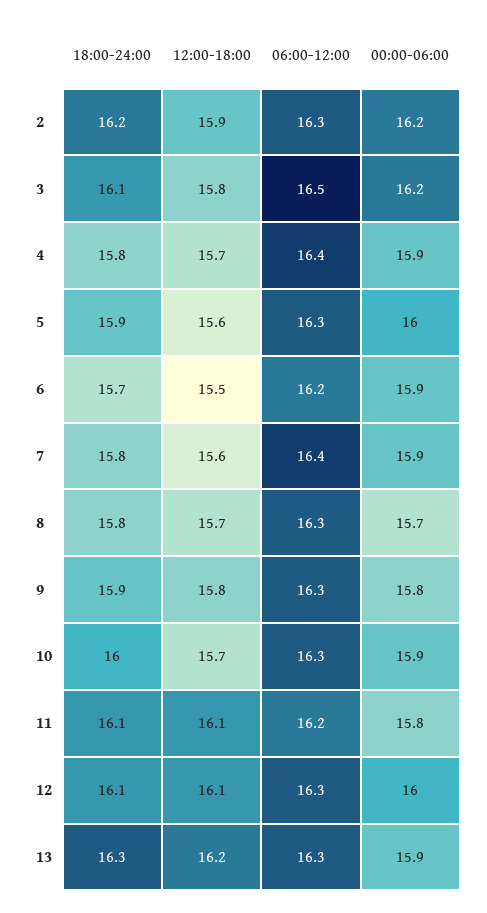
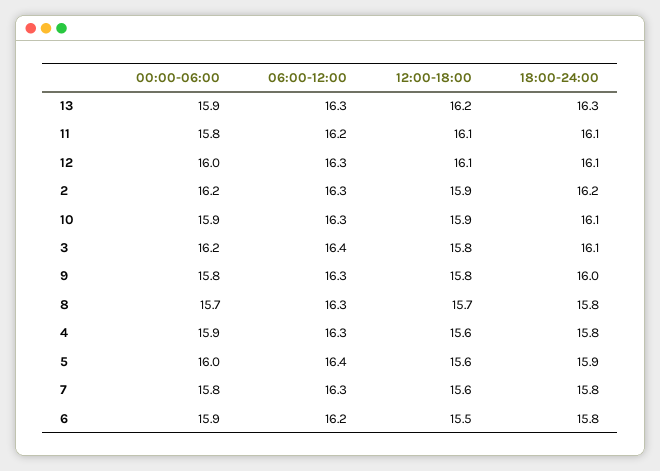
  {
    "18:00-24:00": {
      "2": 16.2,
      "3": 16.1,
      "4": 15.8,
      "5": 15.9,
-     "6": 15.7,
+     "6": 15.8,
      "7": 15.8,
      "8": 15.8,
-     "9": 15.9,
+     "9": 16,
-     "10": 16,
+     "10": 16.1,
      "11": 16.1,
      "12": 16.1,
      "13": 16.3
    },
    "12:00-18:00": {
      "2": 15.9,
      "3": 15.8,
-     "4": 15.7,
+     "4": 15.6,
      "5": 15.6,
      "6": 15.5,
      "7": 15.6,
      "8": 15.7,
      "9": 15.8,
-     "10": 15.7,
+     "10": 15.9,
      "11": 16.1,
      "12": 16.1,
      "13": 16.2
    },
    "06:00-12:00": {
      "2": 16.3,
-     "3": 16.5,
+     "3": 16.4,
-     "4": 16.4,
+     "4": 16.3,
-     "5": 16.3,
+     "5": 16.4,
      "6": 16.2,
-     "7": 16.4,
+     "7": 16.3,
      "8": 16.3,
      "9": 16.3,
      "10": 16.3,
      "11": 16.2,
      "12": 16.3,
      "13": 16.3
    },
    "00:00-06:00": {
      "2": 16.2,
      "3": 16.2,
      "4": 15.9,
      "5": 16,
      "6": 15.9,
-     "7": 15.9,
+     "7": 15.8,
      "8": 15.7,
      "9": 15.8,
      "10": 15.9,
      "11": 15.8,
      "12": 16,
      "13": 15.9
    }
  }

